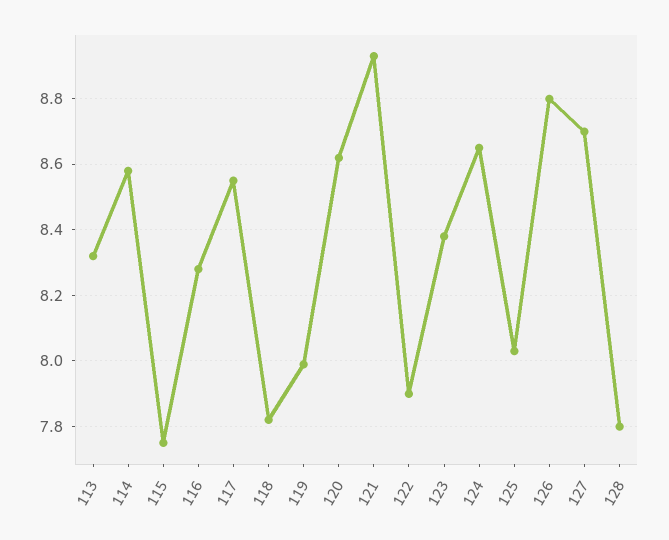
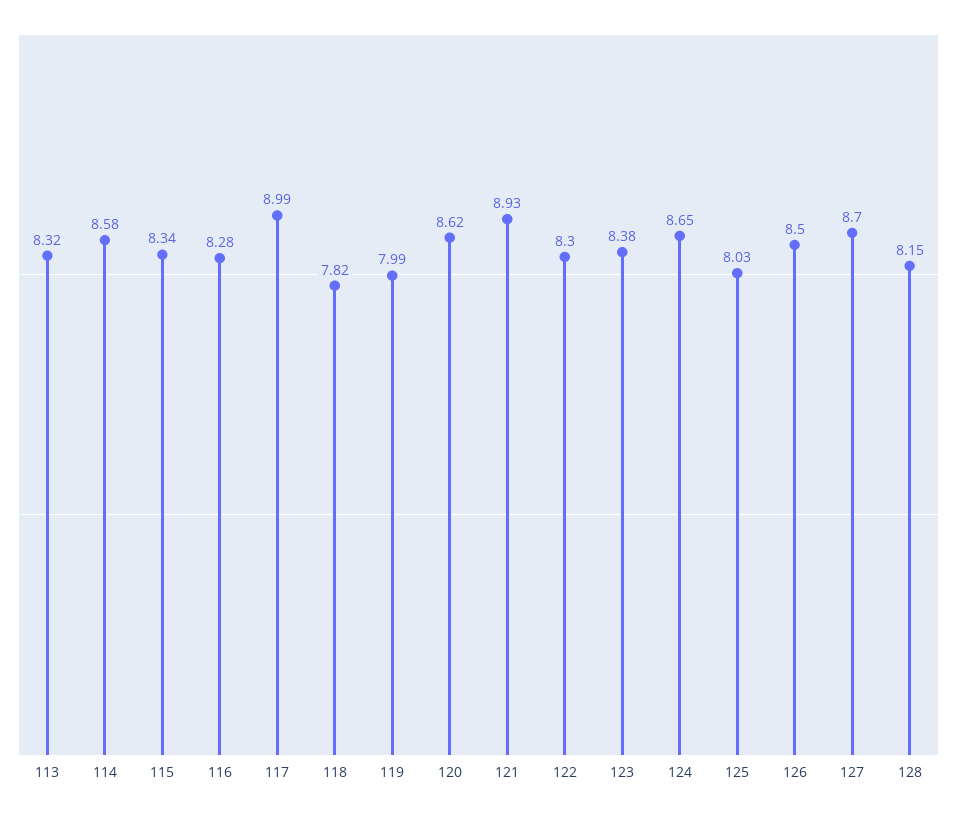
  {
    "113": 8.32,
    "114": 8.58,
-   "115": 7.75,
+   "115": 8.34,
    "116": 8.28,
-   "117": 8.55,
+   "117": 8.99,
    "118": 7.82,
    "119": 7.99,
    "120": 8.62,
    "121": 8.93,
-   "122": 7.9,
+   "122": 8.3,
    "123": 8.38,
    "124": 8.65,
    "125": 8.03,
-   "126": 8.8,
+   "126": 8.5,
    "127": 8.7,
-   "128": 7.8
+   "128": 8.15
  }

